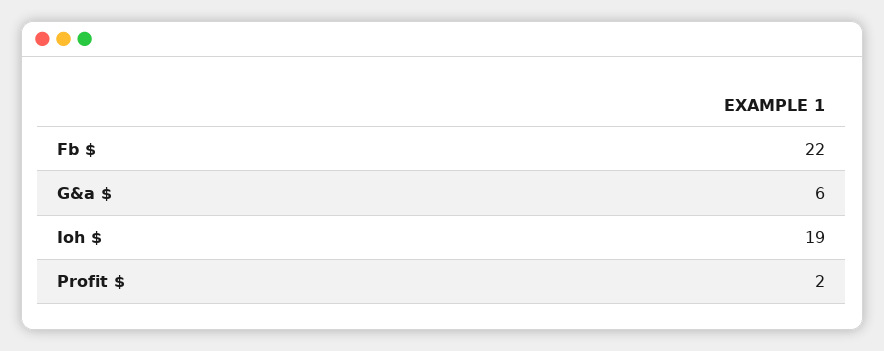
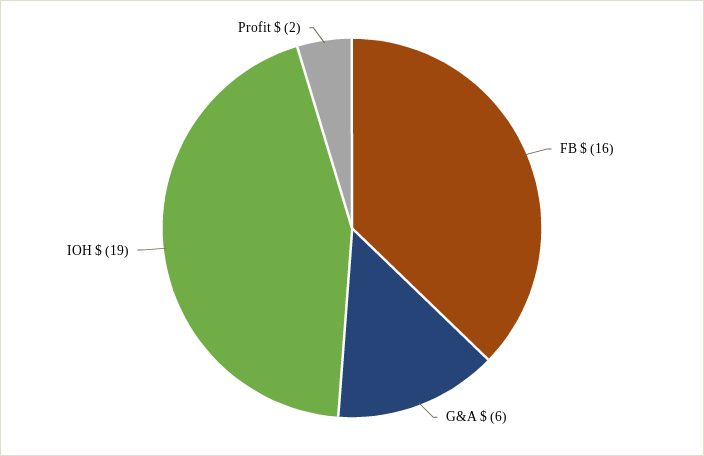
  {
-   "Fb $": 22,
+   "Fb $": 16,
    "G&a $": 6,
    "Ioh $": 19,
    "Profit $": 2
  }

